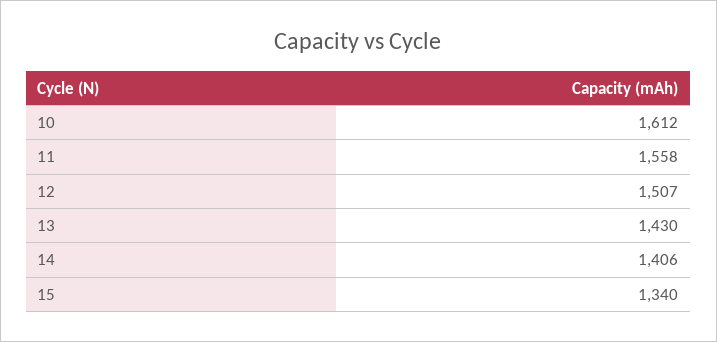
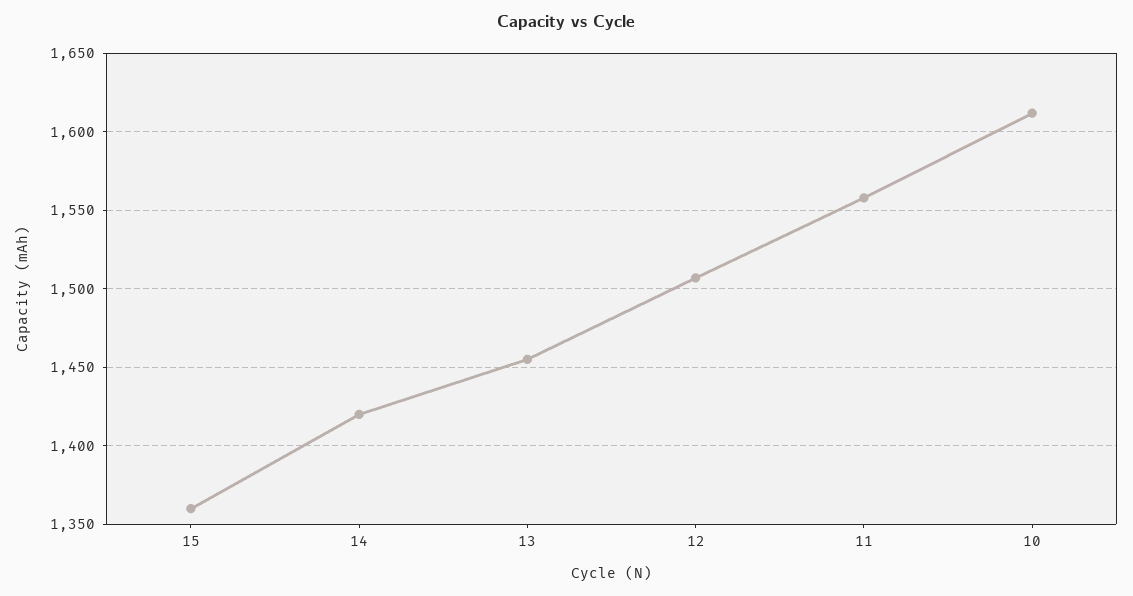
  {
    "10": 1612,
    "11": 1558,
    "12": 1507,
-   "13": 1430,
+   "13": 1455,
-   "14": 1406,
+   "14": 1420,
-   "15": 1340
+   "15": 1360
  }

